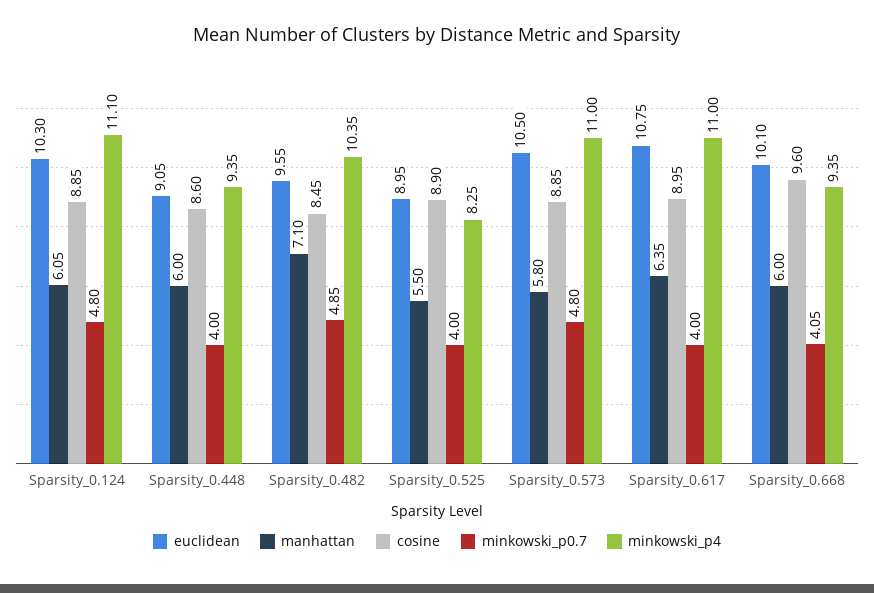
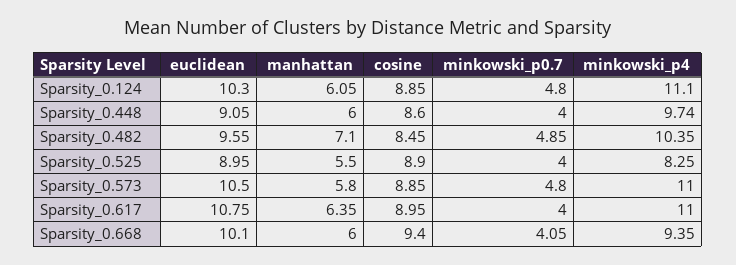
  {
    "euclidean": {
      "Sparsity_0.124": 10.3,
      "Sparsity_0.448": 9.05,
      "Sparsity_0.482": 9.55,
      "Sparsity_0.525": 8.95,
      "Sparsity_0.573": 10.5,
      "Sparsity_0.617": 10.75,
      "Sparsity_0.668": 10.1
    },
    "manhattan": {
      "Sparsity_0.124": 6.05,
      "Sparsity_0.448": 6,
      "Sparsity_0.482": 7.1,
      "Sparsity_0.525": 5.5,
      "Sparsity_0.573": 5.8,
      "Sparsity_0.617": 6.35,
      "Sparsity_0.668": 6
    },
    "cosine": {
      "Sparsity_0.124": 8.85,
      "Sparsity_0.448": 8.6,
      "Sparsity_0.482": 8.45,
      "Sparsity_0.525": 8.9,
      "Sparsity_0.573": 8.85,
      "Sparsity_0.617": 8.95,
-     "Sparsity_0.668": 9.6
+     "Sparsity_0.668": 9.4
    },
    "minkowski_p0.7": {
      "Sparsity_0.124": 4.8,
      "Sparsity_0.448": 4,
      "Sparsity_0.482": 4.85,
      "Sparsity_0.525": 4,
      "Sparsity_0.573": 4.8,
      "Sparsity_0.617": 4,
      "Sparsity_0.668": 4.05
    },
    "minkowski_p4": {
      "Sparsity_0.124": 11.1,
-     "Sparsity_0.448": 9.35,
+     "Sparsity_0.448": 9.74,
      "Sparsity_0.482": 10.35,
      "Sparsity_0.525": 8.25,
      "Sparsity_0.573": 11,
      "Sparsity_0.617": 11,
      "Sparsity_0.668": 9.35
    }
  }

